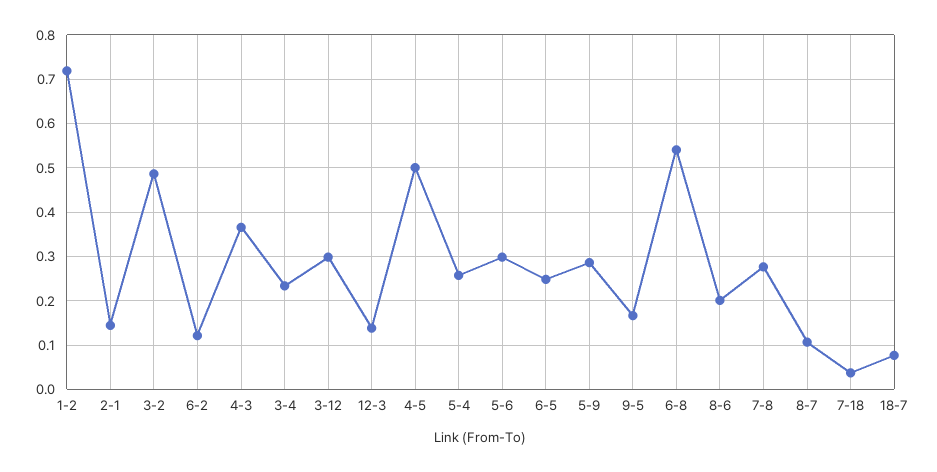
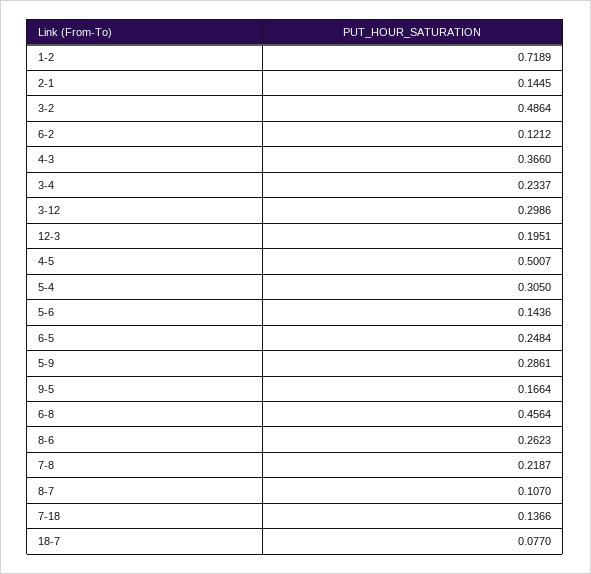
  {
    "1-2": 0.7189,
    "2-1": 0.1445,
    "3-2": 0.4864,
    "6-2": 0.1212,
    "4-3": 0.366,
    "3-4": 0.2337,
    "3-12": 0.2986,
-   "12-3": 0.14,
+   "12-3": 0.1951,
    "4-5": 0.5007,
-   "5-4": 0.26,
+   "5-4": 0.305,
-   "5-6": 0.3,
+   "5-6": 0.1436,
    "6-5": 0.2484,
    "5-9": 0.2861,
    "9-5": 0.1664,
-   "6-8": 0.54,
+   "6-8": 0.4564,
-   "8-6": 0.2,
+   "8-6": 0.2623,
-   "7-8": 0.28,
+   "7-8": 0.2187,
    "8-7": 0.107,
-   "7-18": 0.04,
+   "7-18": 0.1366,
    "18-7": 0.077
  }

